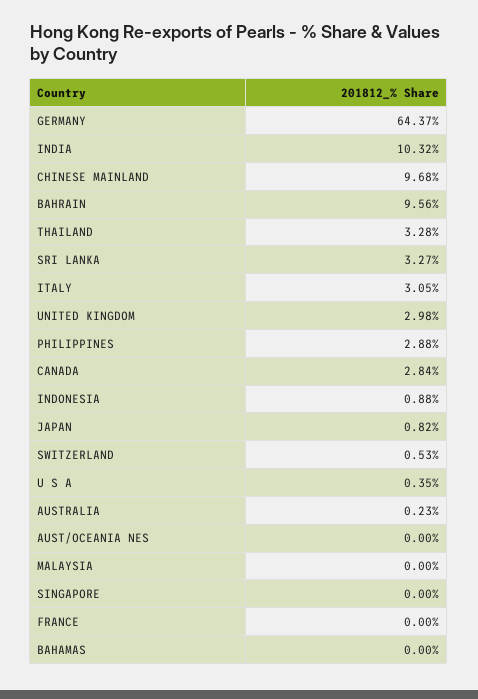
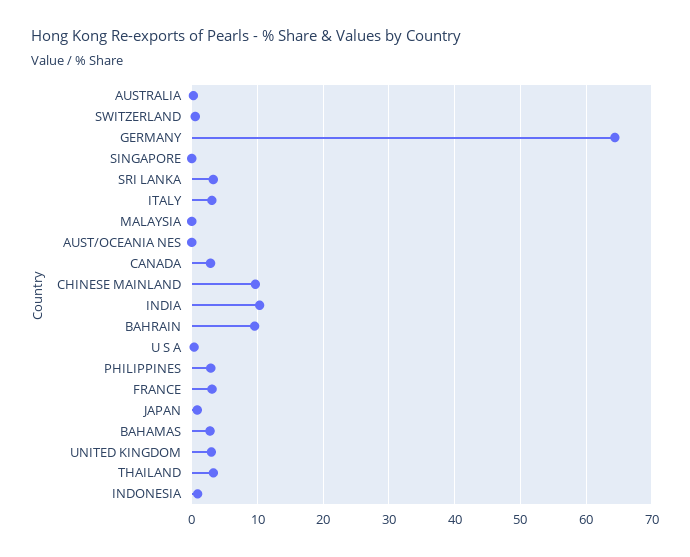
  {
    "GERMANY": 64.37,
    "INDIA": 10.32,
    "CHINESE MAINLAND": 9.68,
    "BAHRAIN": 9.56,
    "THAILAND": 3.28,
    "SRI LANKA": 3.27,
    "ITALY": 3.05,
    "UNITED KINGDOM": 2.98,
    "PHILIPPINES": 2.88,
    "CANADA": 2.84,
    "INDONESIA": 0.88,
    "JAPAN": 0.82,
    "SWITZERLAND": 0.53,
    "U S A": 0.35,
    "AUSTRALIA": 0.23,
    "AUST/OCEANIA NES": 0,
    "MALAYSIA": 0,
    "SINGAPORE": 0,
-   "FRANCE": 0,
+   "FRANCE": 3,
-   "BAHAMAS": 0
+   "BAHAMAS": 3
  }

